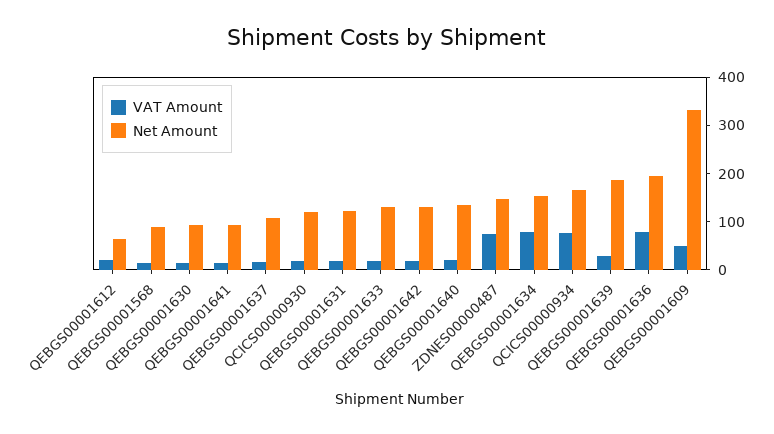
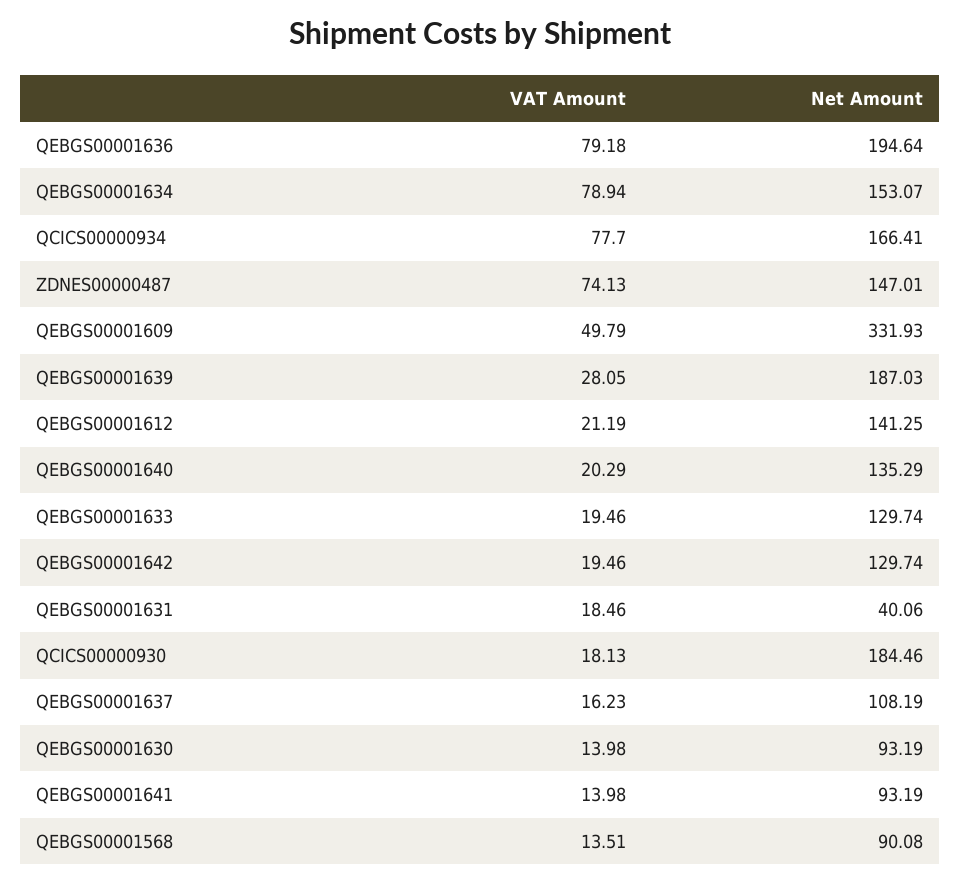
  {
    "VAT Amount": {
      "QEBGS00001612": 21.19,
      "QEBGS00001568": 13.51,
      "QEBGS00001630": 13.98,
      "QEBGS00001641": 13.98,
      "QEBGS00001637": 16.23,
      "QCICS00000930": 18.13,
      "QEBGS00001631": 18.46,
      "QEBGS00001633": 19.46,
      "QEBGS00001642": 19.46,
      "QEBGS00001640": 20.29,
      "ZDNES00000487": 74.13,
      "QEBGS00001634": 78.94,
      "QCICS00000934": 77.7,
      "QEBGS00001639": 28.05,
      "QEBGS00001636": 79.18,
      "QEBGS00001609": 49.79
    },
    "Net Amount": {
-     "QEBGS00001612": 60,
+     "QEBGS00001612": 141.25,
      "QEBGS00001568": 90.08,
      "QEBGS00001630": 93.19,
      "QEBGS00001641": 93.19,
      "QEBGS00001637": 108.19,
-     "QCICS00000930": 120,
+     "QCICS00000930": 184.46,
-     "QEBGS00001631": 120,
+     "QEBGS00001631": 40.06,
      "QEBGS00001633": 129.74,
      "QEBGS00001642": 129.74,
      "QEBGS00001640": 135.29,
      "ZDNES00000487": 147.01,
      "QEBGS00001634": 153.07,
      "QCICS00000934": 166.41,
      "QEBGS00001639": 187.03,
      "QEBGS00001636": 194.64,
      "QEBGS00001609": 331.93
    }
  }

